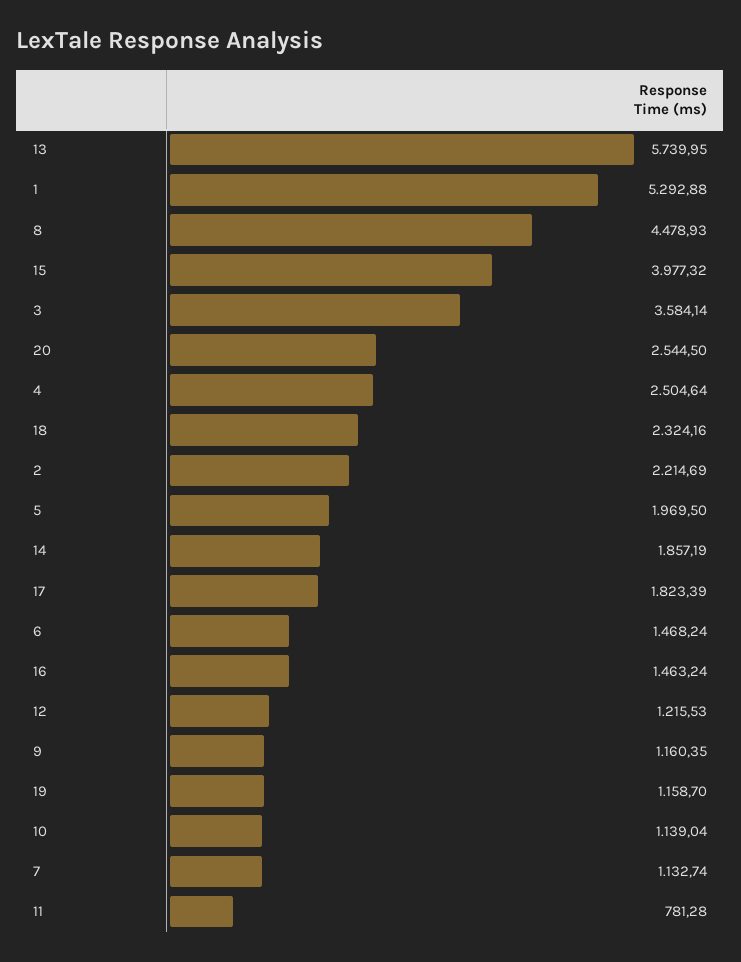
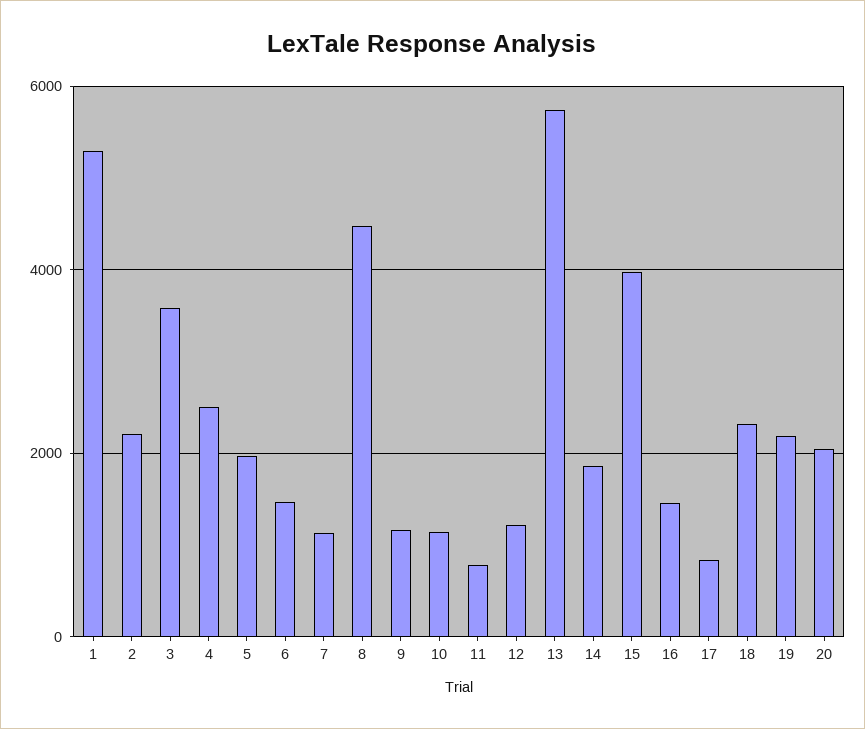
  {
    "13": 5739.95,
    "1": 5292.88,
    "8": 4478.93,
    "15": 3977.32,
    "3": 3584.14,
-   "20": 2544.5,
+   "20": 2000,
    "4": 2504.64,
    "18": 2324.16,
    "2": 2214.69,
    "5": 1969.5,
    "14": 1857.19,
-   "17": 1823.39,
+   "17": 800,
    "6": 1468.24,
    "16": 1463.24,
    "12": 1215.53,
    "9": 1160.35,
-   "19": 1158.7,
+   "19": 2200,
    "10": 1139.04,
    "7": 1132.74,
    "11": 781.28
  }

